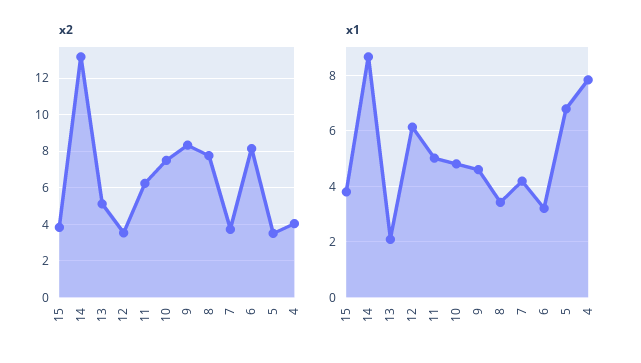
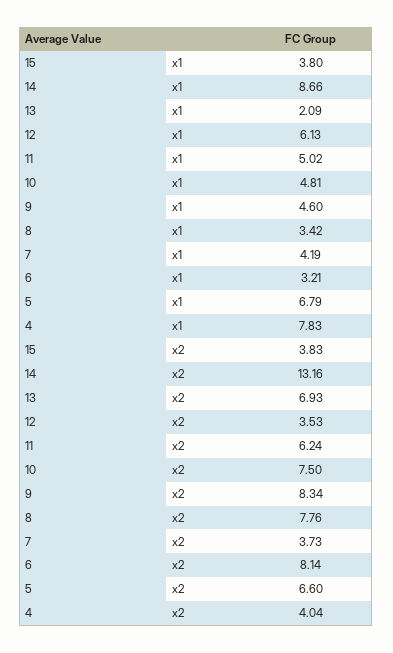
  {
    "x2": {
      "15": 3.83,
      "14": 13.16,
-     "13": 5,
+     "13": 6.93,
      "12": 3.53,
      "11": 6.24,
      "10": 7.5,
      "9": 8.34,
      "8": 7.76,
      "7": 3.73,
      "6": 8.14,
-     "5": 3.5,
+     "5": 6.6,
      "4": 4.04
    },
    "x1": {
      "15": 3.8,
      "14": 8.66,
      "13": 2.09,
      "12": 6.13,
      "11": 5.02,
      "10": 4.81,
      "9": 4.6,
      "8": 3.42,
      "7": 4.19,
      "6": 3.21,
      "5": 6.79,
      "4": 7.83
    }
  }

